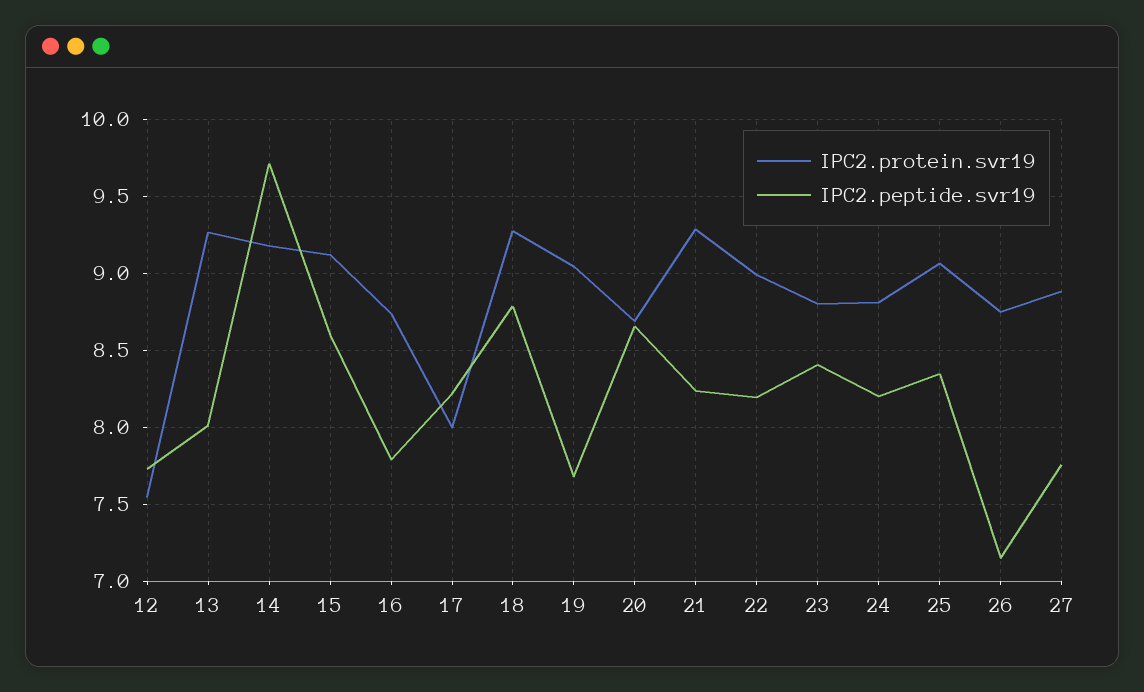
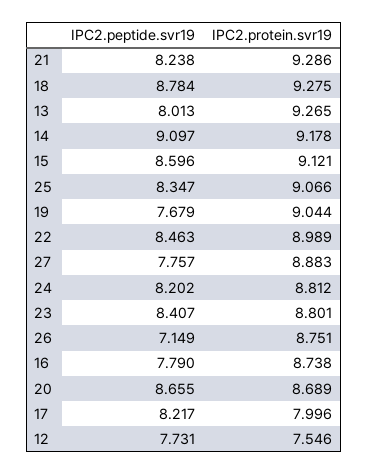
  {
    "IPC2.protein.svr19": {
      "12": 7.546,
      "13": 9.265,
      "14": 9.178,
      "15": 9.121,
      "16": 8.738,
      "17": 7.996,
      "18": 9.275,
      "19": 9.044,
      "20": 8.689,
      "21": 9.286,
      "22": 8.989,
      "23": 8.801,
      "24": 8.812,
      "25": 9.066,
      "26": 8.751,
      "27": 8.883
    },
    "IPC2.peptide.svr19": {
      "12": 7.731,
      "13": 8.013,
-     "14": 9.7,
+     "14": 9.097,
      "15": 8.596,
      "16": 7.79,
      "17": 8.217,
      "18": 8.784,
      "19": 7.679,
      "20": 8.655,
      "21": 8.238,
-     "22": 8.2,
+     "22": 8.463,
      "23": 8.407,
      "24": 8.202,
      "25": 8.347,
      "26": 7.149,
      "27": 7.757
    }
  }

